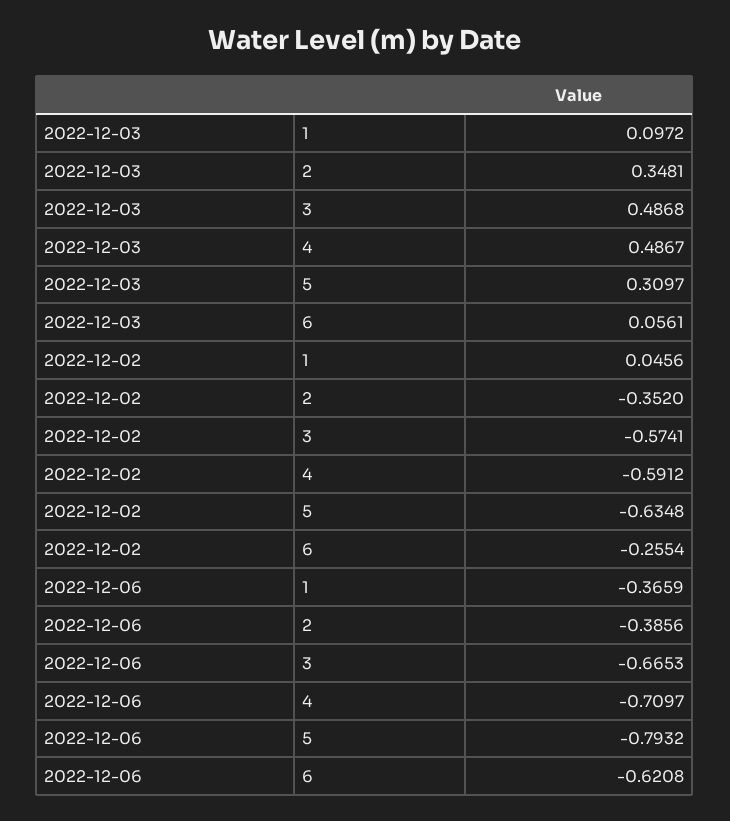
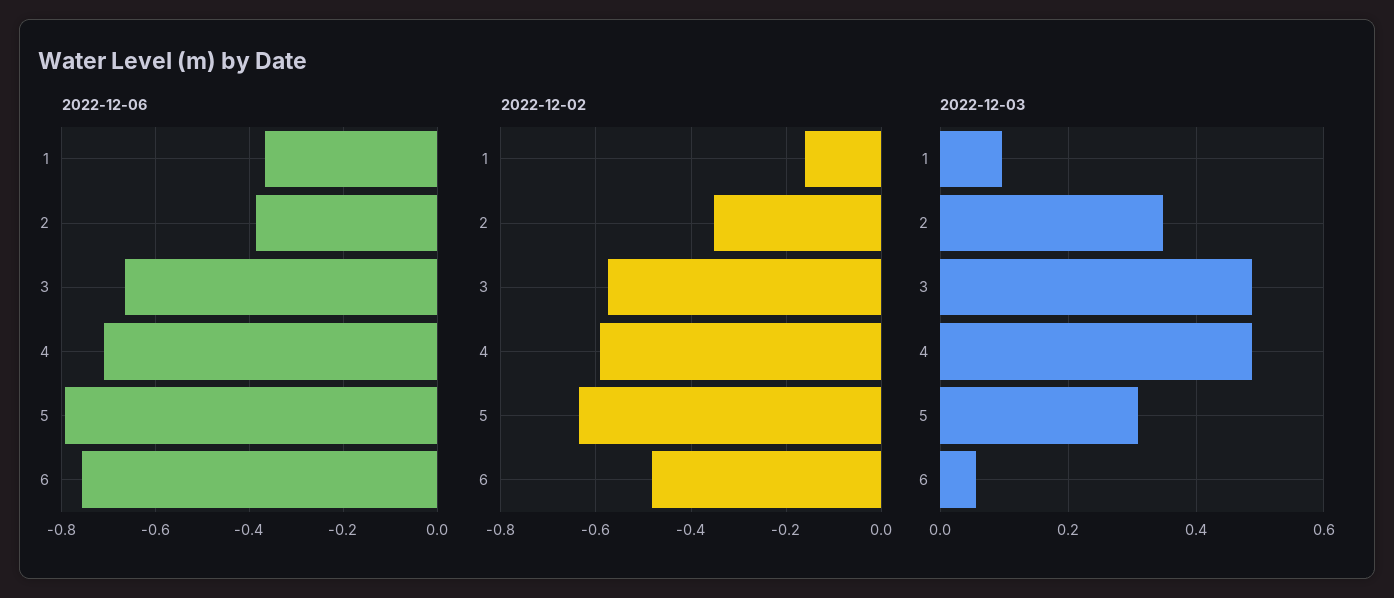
  {
    "2022-12-03": {
      "1": 0.0972,
      "2": 0.3481,
      "3": 0.4868,
      "4": 0.4867,
      "5": 0.3097,
      "6": 0.0561
    },
    "2022-12-02": {
-     "1": 0.0456,
+     "1": -0.16,
      "2": -0.352,
      "3": -0.5741,
      "4": -0.5912,
      "5": -0.6348,
-     "6": -0.2554
+     "6": -0.48
    },
    "2022-12-06": {
      "1": -0.3659,
      "2": -0.3856,
      "3": -0.6653,
      "4": -0.7097,
      "5": -0.7932,
-     "6": -0.6208
+     "6": -0.76
    }
  }

